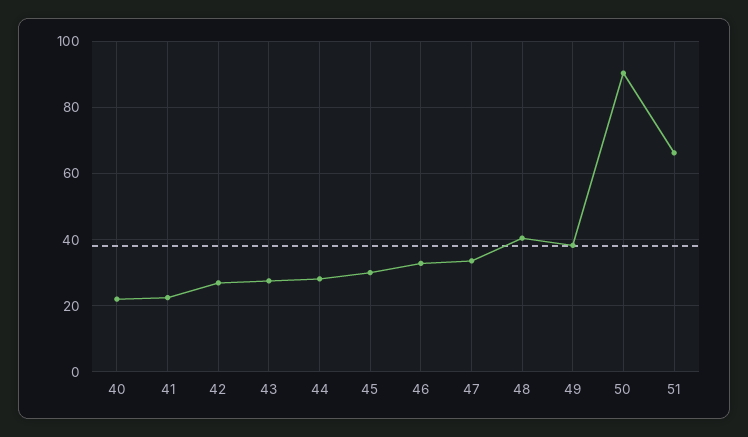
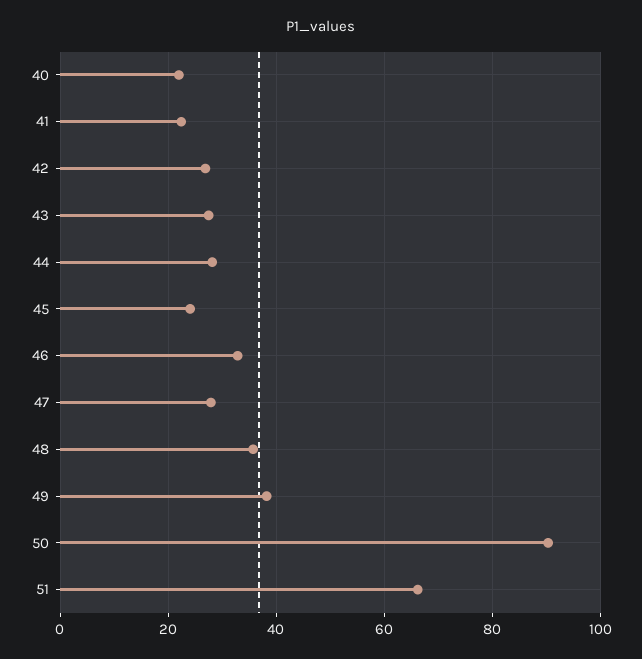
  {
    "40": 22,
    "41": 22,
    "42": 26,
    "43": 28,
    "44": 28,
-   "45": 30,
+   "45": 24,
    "46": 32,
-   "47": 34,
+   "47": 28,
-   "48": 40,
+   "48": 36,
    "49": 38,
    "50": 90,
    "51": 66
  }

